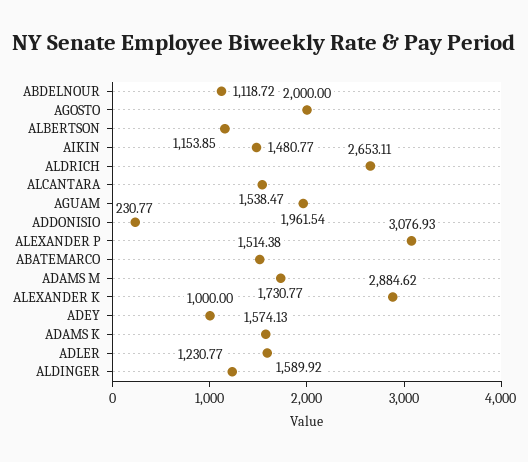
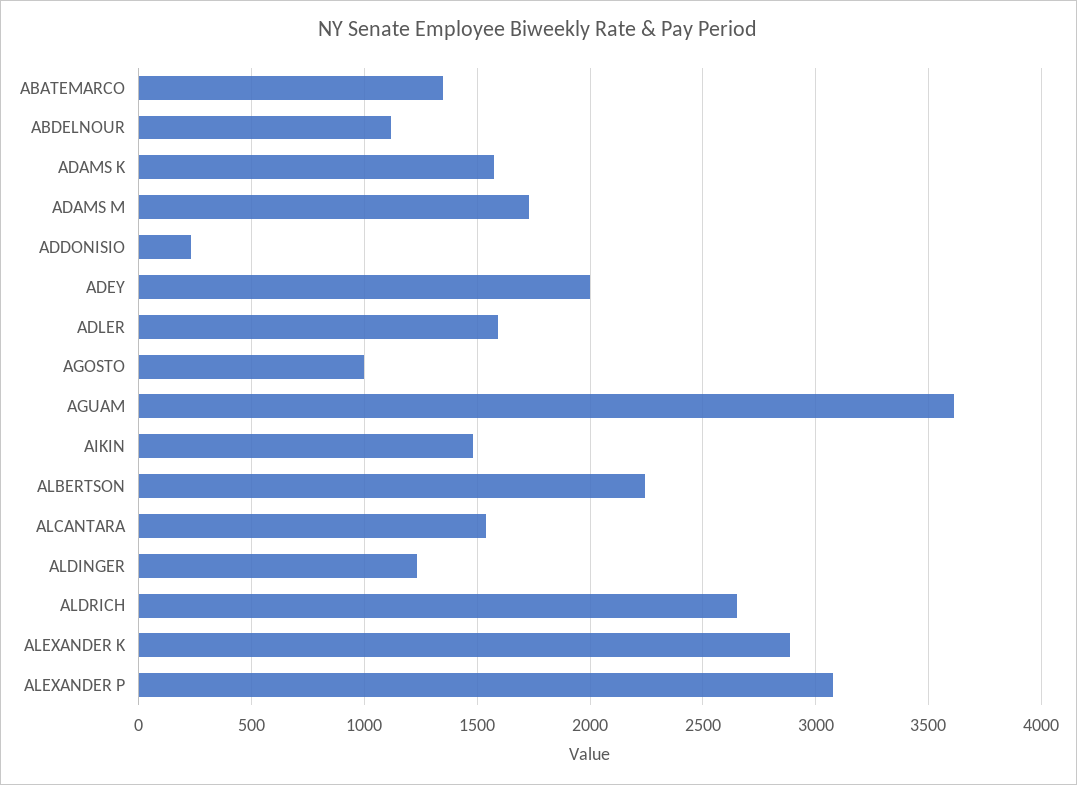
  {
    "ABDELNOUR": 1118.72,
-   "AGOSTO": 2000,
+   "AGOSTO": 1000,
-   "ALBERTSON": 1153.85,
+   "ALBERTSON": 2250,
    "AIKIN": 1480.77,
    "ALDRICH": 2653.11,
    "ALCANTARA": 1538.47,
-   "AGUAM": 1961.54,
+   "AGUAM": 3600,
    "ADDONISIO": 230.77,
    "ALEXANDER P": 3076.93,
-   "ABATEMARCO": 1514.38,
+   "ABATEMARCO": 1350,
    "ADAMS M": 1730.77,
    "ALEXANDER K": 2884.62,
-   "ADEY": 1000,
+   "ADEY": 2000,
    "ADAMS K": 1574.13,
    "ADLER": 1589.92,
    "ALDINGER": 1230.77
  }

